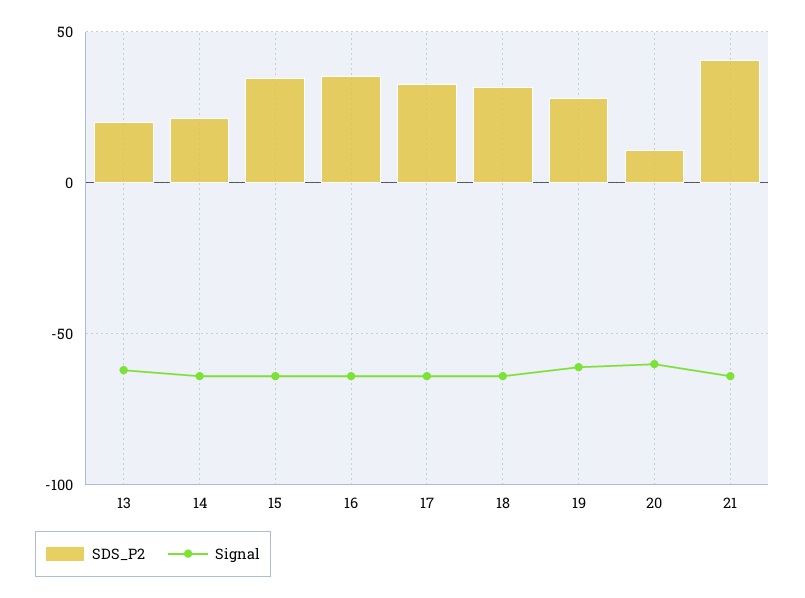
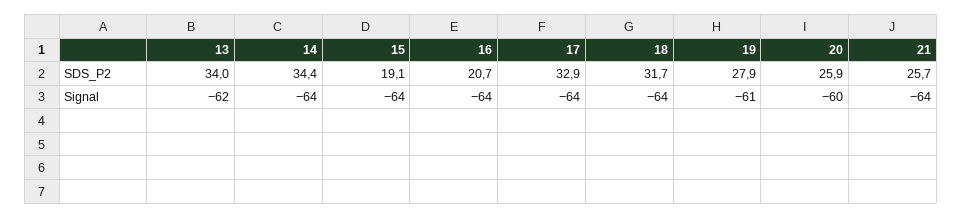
  {
    "SDS_P2": {
-     "13": 20,
+     "13": 34,
-     "14": 20,
+     "14": 34.4,
-     "15": 35,
+     "15": 19.1,
-     "16": 35,
+     "16": 20.7,
      "17": 32.9,
      "18": 31.7,
      "19": 27.9,
-     "20": 10,
+     "20": 25.9,
-     "21": 40
+     "21": 25.7
    },
    "Signal": {
      "13": -62,
      "14": -64,
      "15": -64,
      "16": -64,
      "17": -64,
      "18": -64,
      "19": -61,
      "20": -60,
      "21": -64
    }
  }

